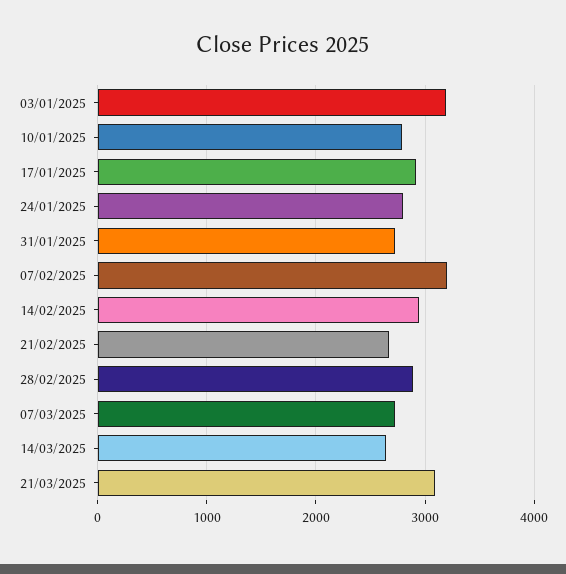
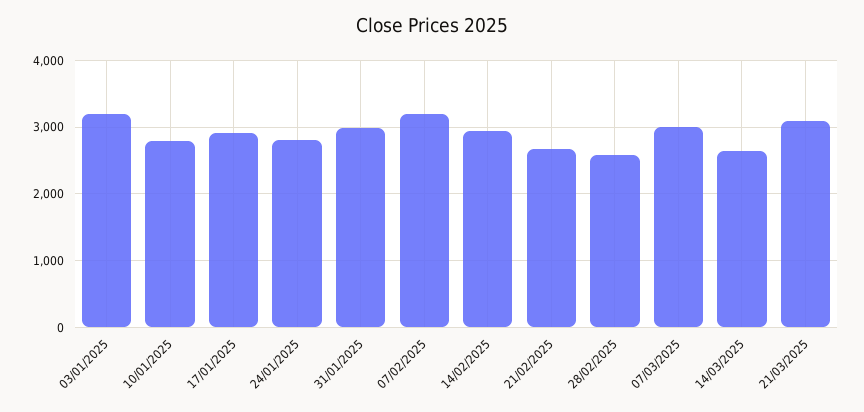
  {
    "03/01/2025": 3200,
    "10/01/2025": 2800,
    "17/01/2025": 2900,
    "24/01/2025": 2800,
-   "31/01/2025": 2700,
+   "31/01/2025": 3000,
    "07/02/2025": 3200,
    "14/02/2025": 2900,
    "21/02/2025": 2700,
-   "28/02/2025": 2900,
+   "28/02/2025": 2600,
-   "07/03/2025": 2700,
+   "07/03/2025": 3000,
    "14/03/2025": 2600,
    "21/03/2025": 3100
  }

